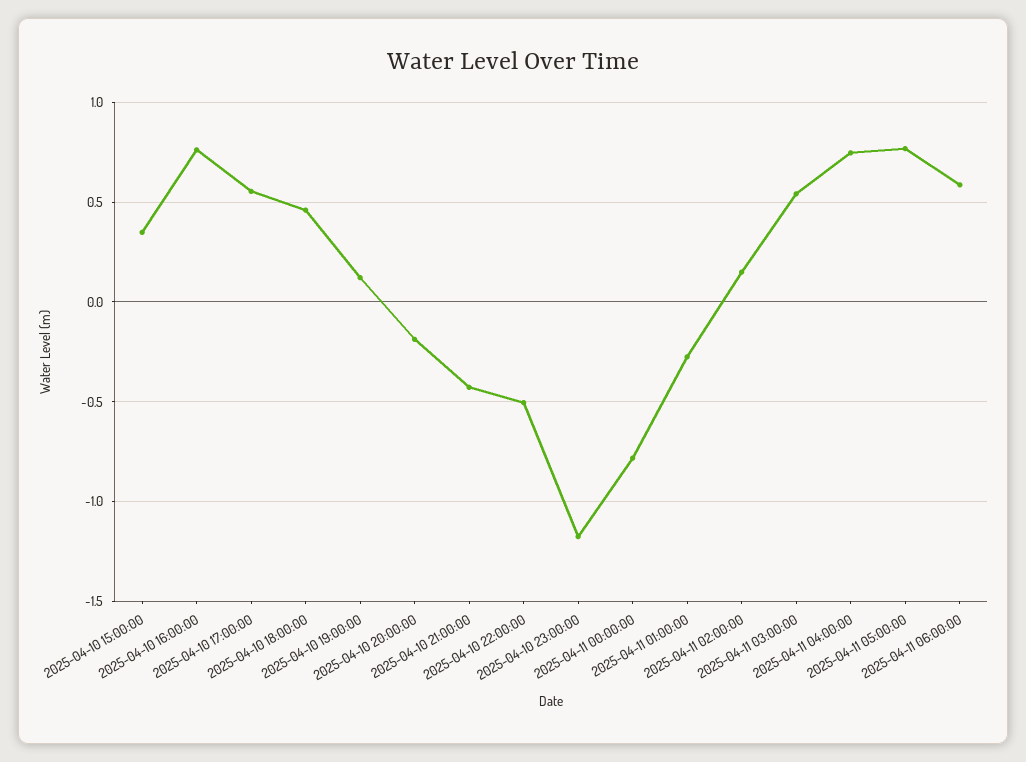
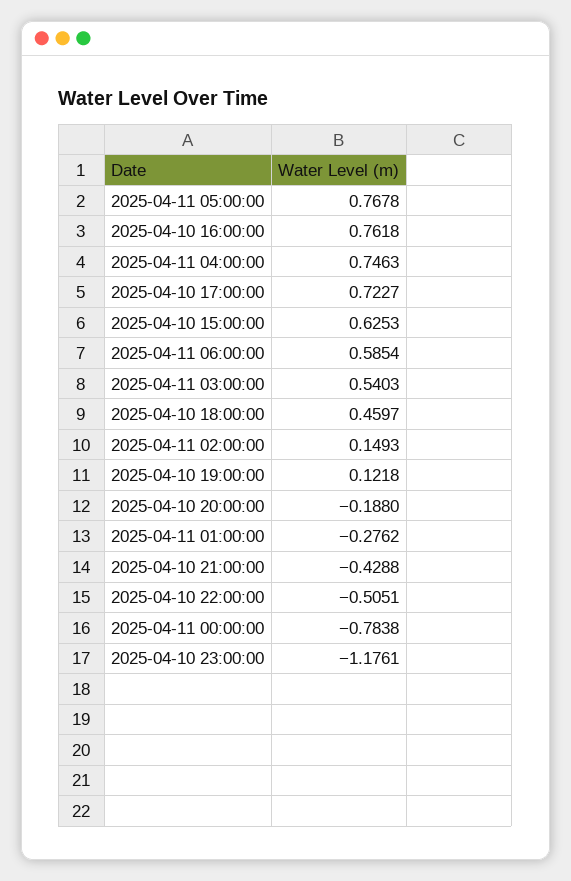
  {
-   "2025-04-10 15:00:00": 0.35,
+   "2025-04-10 15:00:00": 0.6253,
    "2025-04-10 16:00:00": 0.7618,
-   "2025-04-10 17:00:00": 0.55,
+   "2025-04-10 17:00:00": 0.7227,
    "2025-04-10 18:00:00": 0.4597,
    "2025-04-10 19:00:00": 0.1218,
    "2025-04-10 20:00:00": -0.188,
    "2025-04-10 21:00:00": -0.4288,
    "2025-04-10 22:00:00": -0.5051,
    "2025-04-10 23:00:00": -1.1761,
    "2025-04-11 00:00:00": -0.7838,
    "2025-04-11 01:00:00": -0.2762,
    "2025-04-11 02:00:00": 0.1493,
    "2025-04-11 03:00:00": 0.5403,
    "2025-04-11 04:00:00": 0.7463,
    "2025-04-11 05:00:00": 0.7678,
    "2025-04-11 06:00:00": 0.5854
  }

